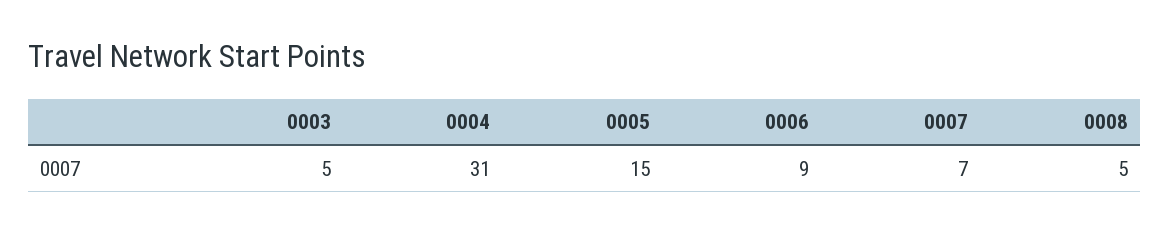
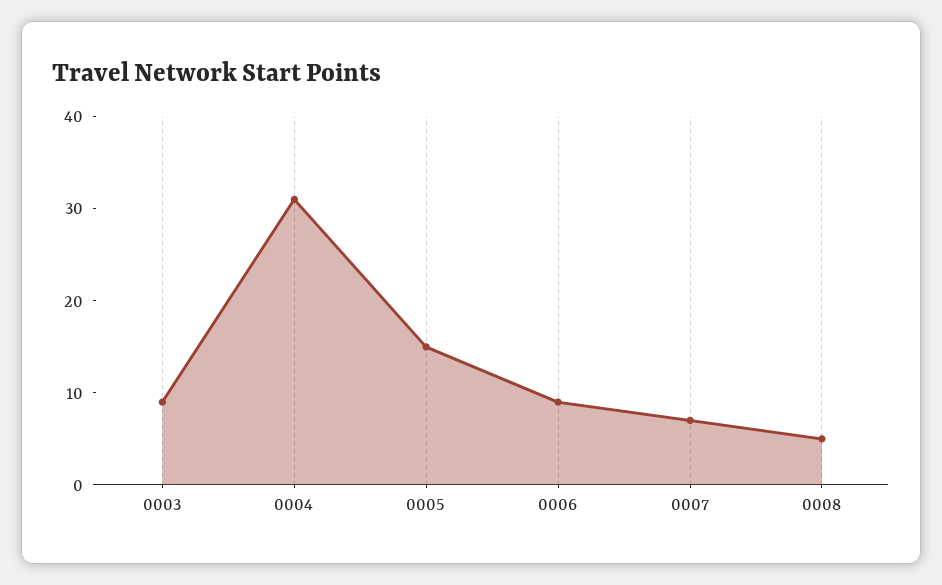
  {
-   "0003": 5,
+   "0003": 9,
    "0004": 31,
    "0005": 15,
    "0006": 9,
    "0007": 7,
    "0008": 5
  }

